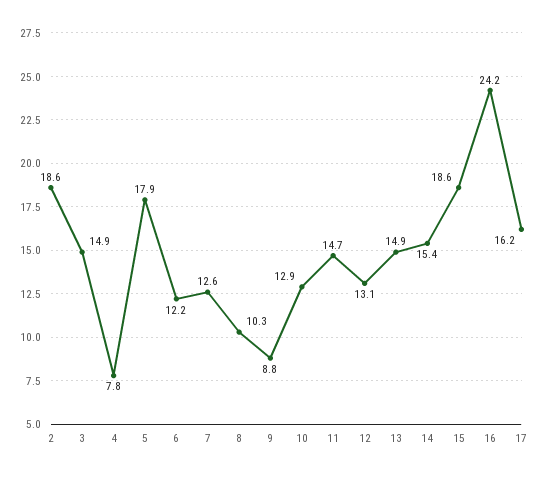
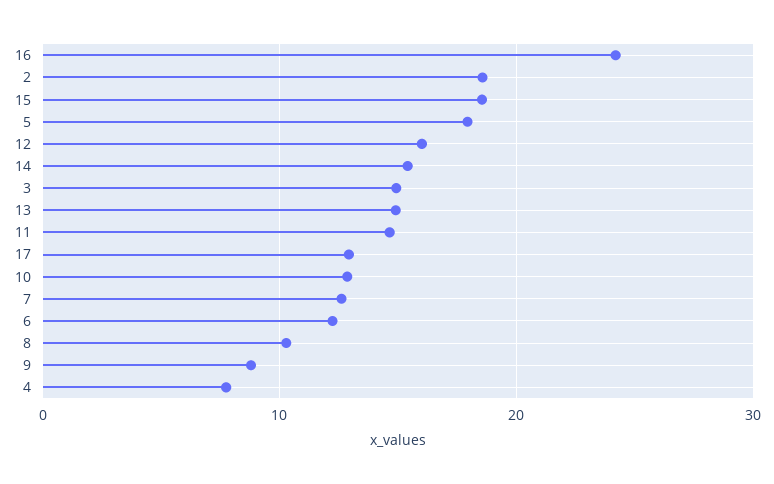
  {
    "2": 18.6,
    "3": 14.9,
    "4": 7.8,
    "5": 17.9,
    "6": 12.2,
    "7": 12.6,
    "8": 10.3,
    "9": 8.8,
    "10": 12.9,
    "11": 14.7,
-   "12": 13.1,
+   "12": 16,
    "13": 14.9,
    "14": 15.4,
    "15": 18.6,
    "16": 24.2,
-   "17": 16.2
+   "17": 13
  }

